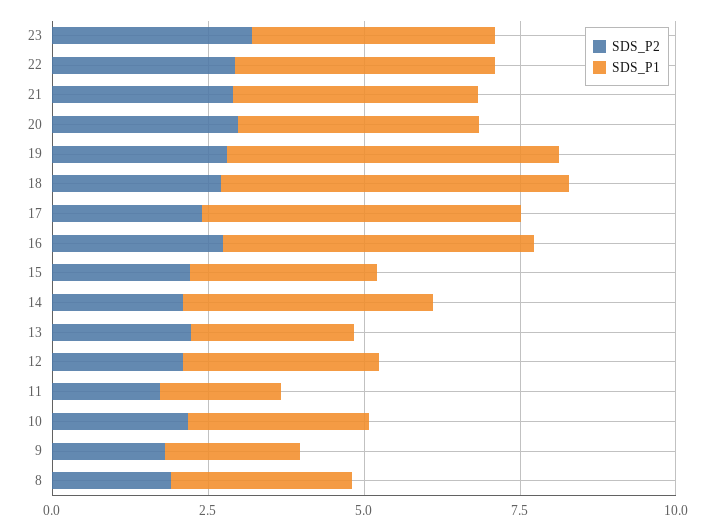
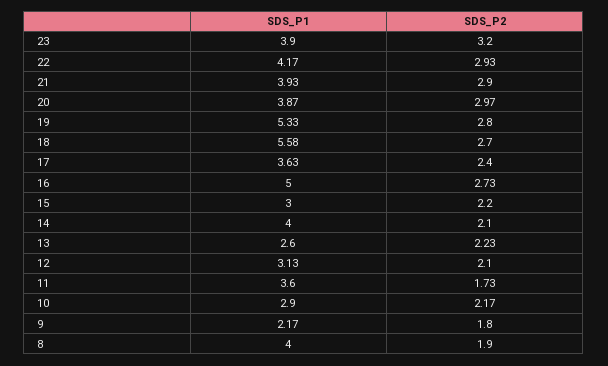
  {
    "SDS_P2": {
      "23": 3.2,
      "22": 2.93,
      "21": 2.9,
      "20": 2.97,
      "19": 2.8,
      "18": 2.7,
      "17": 2.4,
      "16": 2.73,
      "15": 2.2,
      "14": 2.1,
      "13": 2.23,
      "12": 2.1,
      "11": 1.73,
      "10": 2.17,
      "9": 1.8,
      "8": 1.9
    },
    "SDS_P1": {
      "23": 3.9,
      "22": 4.17,
      "21": 3.93,
      "20": 3.87,
      "19": 5.33,
      "18": 5.58,
-     "17": 5,
+     "17": 3.63,
      "16": 5,
      "15": 3,
      "14": 4,
      "13": 2.6,
      "12": 3.13,
-     "11": 2,
+     "11": 3.6,
      "10": 2.9,
      "9": 2.17,
-     "8": 3
+     "8": 4
    }
  }

